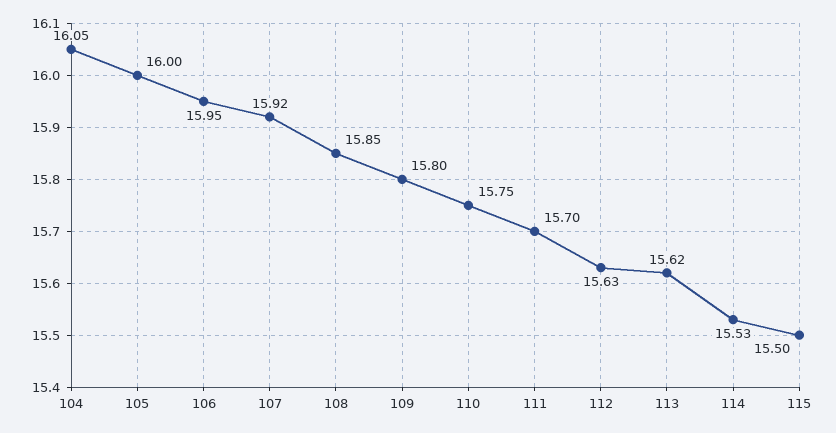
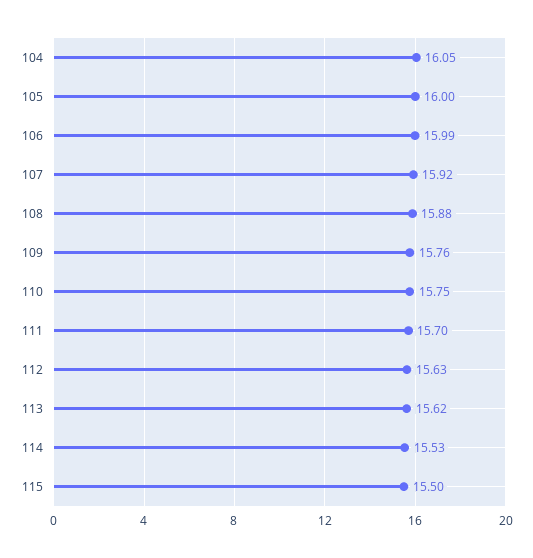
  {
    "104": 16.05,
    "105": 16,
-   "106": 15.95,
+   "106": 15.99,
    "107": 15.92,
-   "108": 15.85,
+   "108": 15.88,
-   "109": 15.8,
+   "109": 15.76,
    "110": 15.75,
    "111": 15.7,
    "112": 15.63,
    "113": 15.62,
    "114": 15.53,
    "115": 15.5
  }

